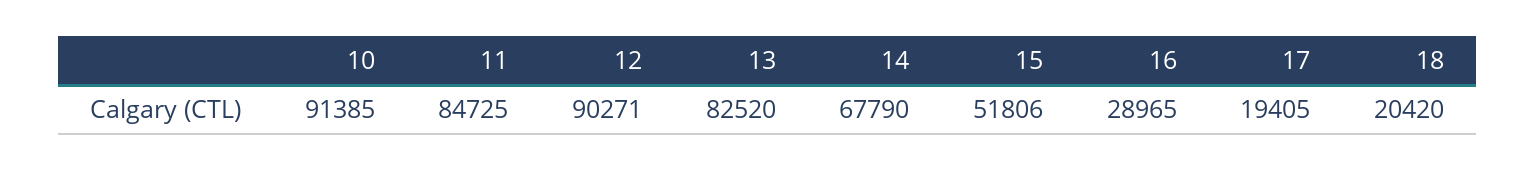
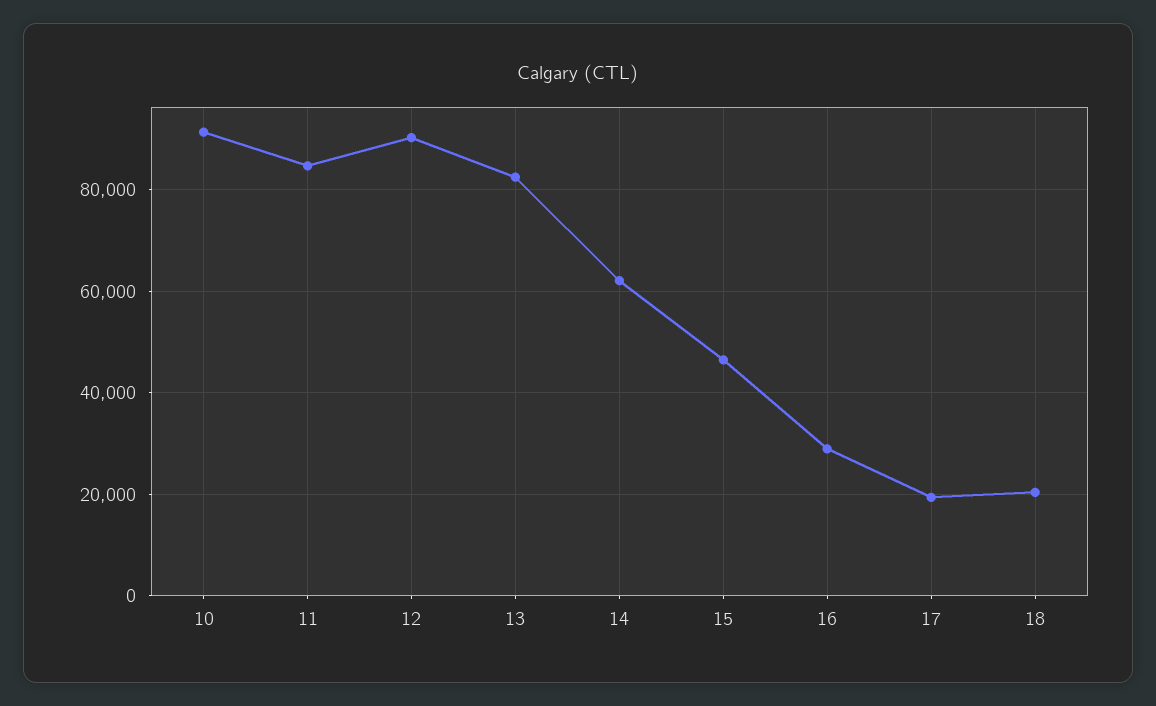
  {
    "10": 91385,
    "11": 84725,
    "12": 90271,
    "13": 82520,
-   "14": 67790,
+   "14": 62000,
-   "15": 51806,
+   "15": 46000,
    "16": 28965,
    "17": 19405,
    "18": 20420
  }

